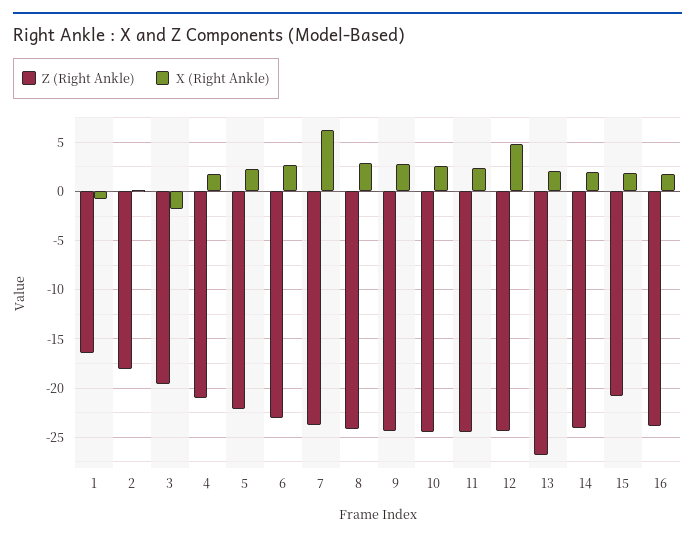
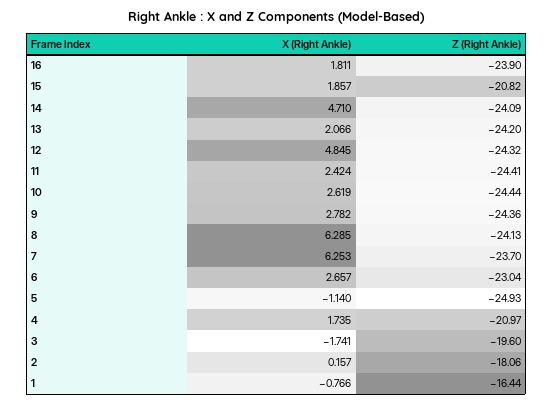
  {
    "Z (Right Ankle)": {
      "1": -16.44,
      "2": -18.06,
      "3": -19.6,
      "4": -20.97,
-     "5": -22,
+     "5": -24.93,
      "6": -23.04,
      "7": -23.7,
      "8": -24.13,
      "9": -24.36,
      "10": -24.44,
      "11": -24.41,
      "12": -24.32,
-     "13": -27,
+     "13": -24.2,
      "14": -24.09,
      "15": -20.82,
      "16": -23.9
    },
    "X (Right Ankle)": {
      "1": -0.766,
      "2": 0.157,
      "3": -1.741,
      "4": 1.735,
-     "5": 2,
+     "5": -1.14,
      "6": 2.657,
      "7": 6.253,
-     "8": 3,
+     "8": 6.285,
      "9": 2.782,
      "10": 2.619,
      "11": 2.424,
      "12": 4.845,
      "13": 2.066,
-     "14": 2,
+     "14": 4.71,
      "15": 1.857,
      "16": 1.811
    }
  }

